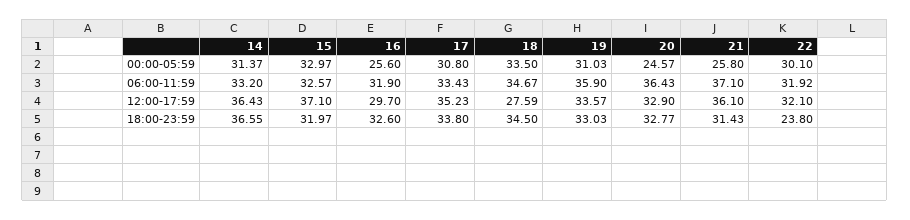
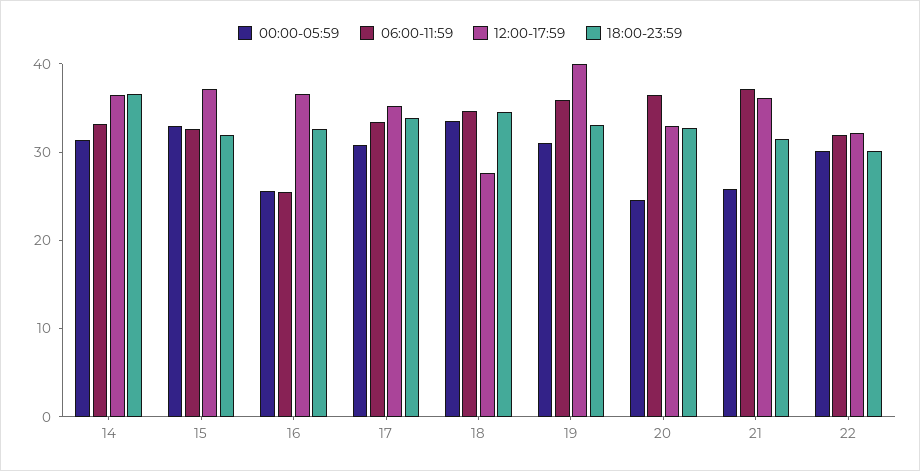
  {
    "00:00-05:59": {
      "14": 31.37,
      "15": 32.97,
      "16": 25.6,
      "17": 30.8,
      "18": 33.5,
      "19": 31.03,
      "20": 24.57,
      "21": 25.8,
      "22": 30.1
    },
    "06:00-11:59": {
      "14": 33.2,
      "15": 32.57,
-     "16": 31.9,
+     "16": 26,
      "17": 33.43,
      "18": 34.67,
      "19": 35.9,
      "20": 36.43,
      "21": 37.1,
      "22": 31.92
    },
    "12:00-17:59": {
      "14": 36.43,
      "15": 37.1,
-     "16": 29.7,
+     "16": 36,
      "17": 35.23,
      "18": 27.59,
-     "19": 33.57,
+     "19": 40,
      "20": 32.9,
      "21": 36.1,
      "22": 32.1
    },
    "18:00-23:59": {
      "14": 36.55,
      "15": 31.97,
      "16": 32.6,
      "17": 33.8,
      "18": 34.5,
      "19": 33.03,
      "20": 32.77,
      "21": 31.43,
-     "22": 23.8
+     "22": 30
    }
  }

